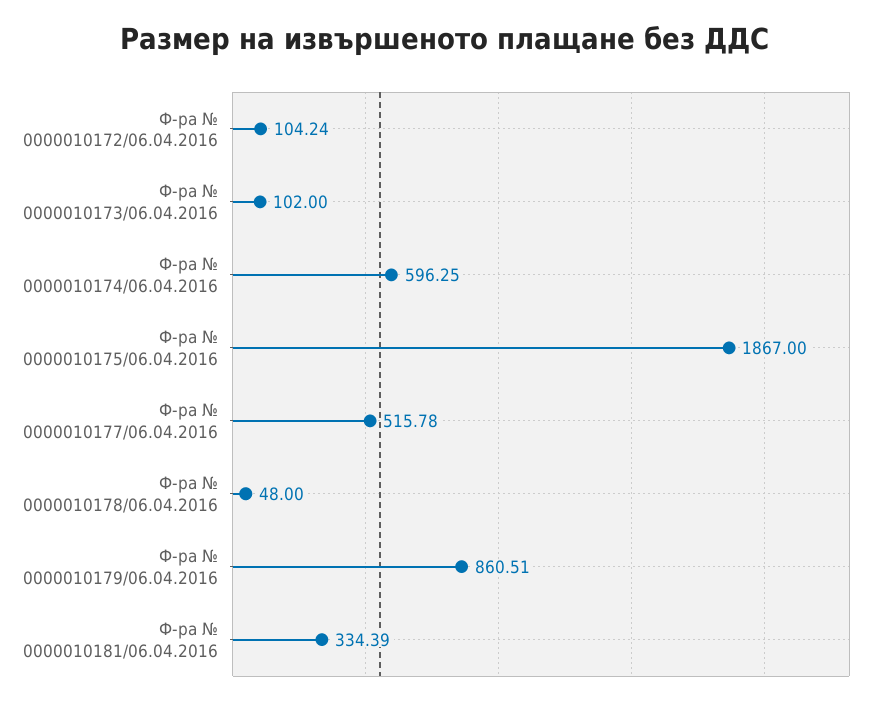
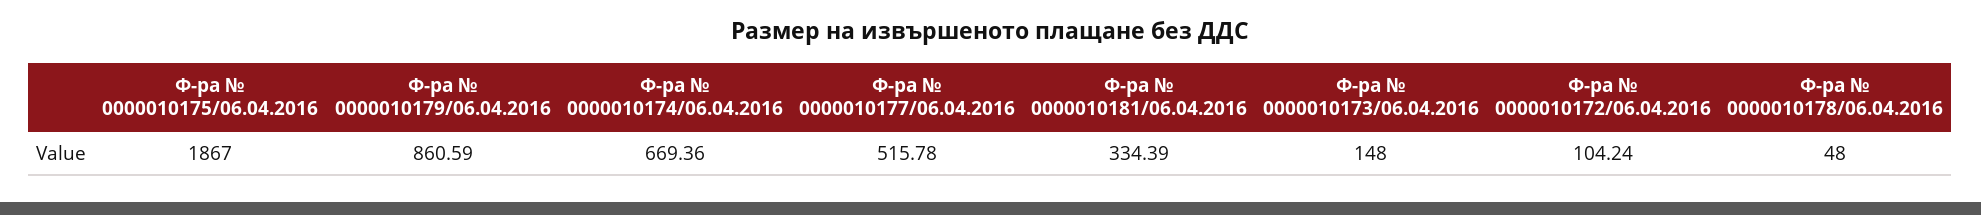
  {
    "Ф-ра № 0000010172/06.04.2016": 104.24,
-   "Ф-ра № 0000010173/06.04.2016": 102,
+   "Ф-ра № 0000010173/06.04.2016": 148,
-   "Ф-ра № 0000010174/06.04.2016": 596.25,
+   "Ф-ра № 0000010174/06.04.2016": 669.36,
    "Ф-ра № 0000010175/06.04.2016": 1867,
    "Ф-ра № 0000010177/06.04.2016": 515.78,
    "Ф-ра № 0000010178/06.04.2016": 48,
-   "Ф-ра № 0000010179/06.04.2016": 860.51,
+   "Ф-ра № 0000010179/06.04.2016": 860.59,
    "Ф-ра № 0000010181/06.04.2016": 334.39
  }

